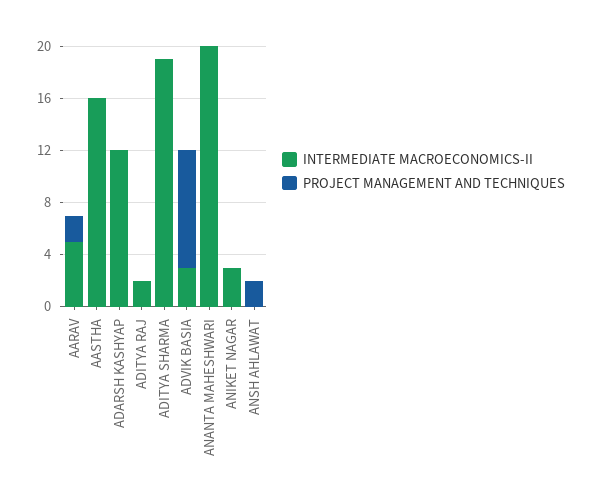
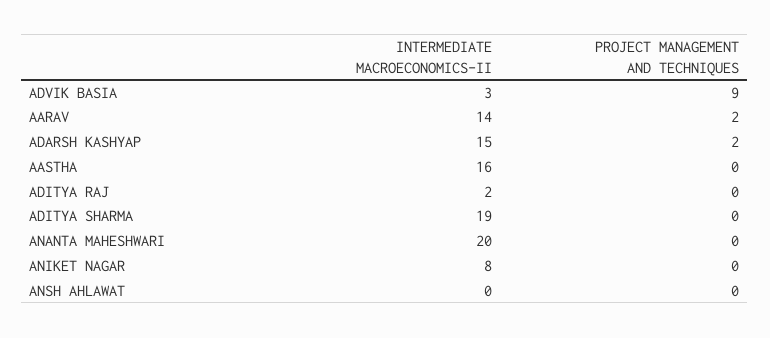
  {
    "INTERMEDIATE MACROECONOMICS-II": {
-     "AARAV": 5,
+     "AARAV": 14,
      "AASTHA": 16,
-     "ADARSH KASHYAP": 12,
+     "ADARSH KASHYAP": 15,
      "ADITYA RAJ": 2,
      "ADITYA SHARMA": 19,
      "ADVIK BASIA": 3,
      "ANANTA MAHESHWARI": 20,
-     "ANIKET NAGAR": 3,
+     "ANIKET NAGAR": 8,
      "ANSH AHLAWAT": 0
    },
    "PROJECT MANAGEMENT AND TECHNIQUES": {
      "AARAV": 2,
      "AASTHA": 0,
-     "ADARSH KASHYAP": 0,
+     "ADARSH KASHYAP": 2,
      "ADITYA RAJ": 0,
      "ADITYA SHARMA": 0,
      "ADVIK BASIA": 9,
      "ANANTA MAHESHWARI": 0,
      "ANIKET NAGAR": 0,
-     "ANSH AHLAWAT": 2
+     "ANSH AHLAWAT": 0
    }
  }

